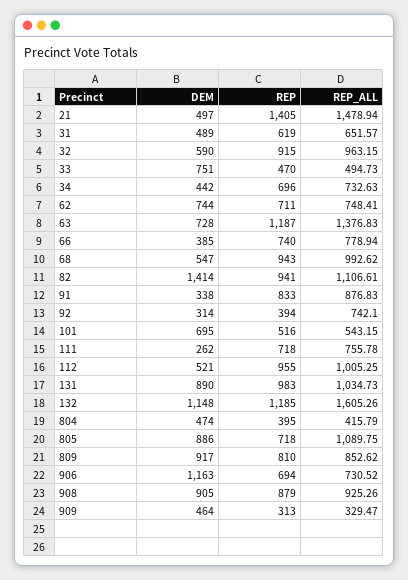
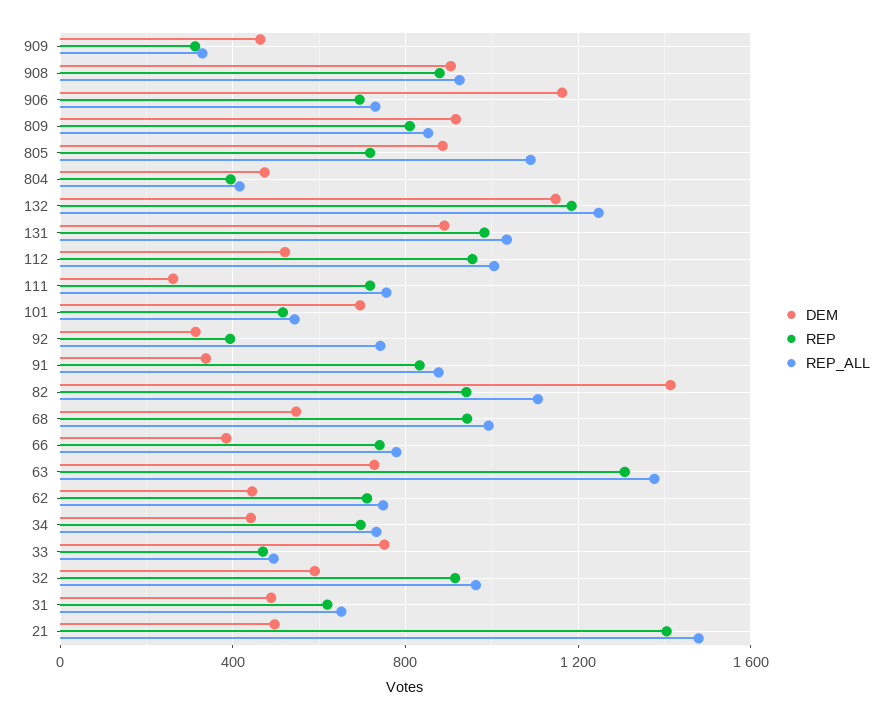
  {
    "DEM": {
      "21": 497,
      "31": 489,
      "32": 590,
      "33": 751,
      "34": 442,
-     "62": 744,
+     "62": 450,
      "63": 728,
      "66": 385,
      "68": 547,
      "82": 1414,
      "91": 338,
      "92": 314,
      "101": 695,
      "111": 262,
      "112": 521,
      "131": 890,
      "132": 1148,
      "804": 474,
      "805": 886,
      "809": 917,
      "906": 1163,
      "908": 905,
      "909": 464
    },
    "REP": {
      "21": 1405,
      "31": 619,
      "32": 915,
      "33": 470,
      "34": 696,
      "62": 711,
-     "63": 1187,
+     "63": 1300,
      "66": 740,
      "68": 943,
      "82": 941,
      "91": 833,
      "92": 394,
      "101": 516,
      "111": 718,
      "112": 955,
      "131": 983,
      "132": 1185,
      "804": 395,
      "805": 718,
      "809": 810,
      "906": 694,
      "908": 879,
      "909": 313
    },
    "REP_ALL": {
      "21": 1478.94,
      "31": 651.57,
      "32": 963.15,
      "33": 494.73,
      "34": 732.63,
      "62": 748.41,
      "63": 1376.83,
      "66": 778.94,
      "68": 992.62,
      "82": 1106.61,
      "91": 876.83,
      "92": 742.1,
      "101": 543.15,
      "111": 755.78,
      "112": 1005.25,
      "131": 1034.73,
-     "132": 1605.26,
+     "132": 1250,
      "804": 415.79,
      "805": 1089.75,
      "809": 852.62,
      "906": 730.52,
      "908": 925.26,
      "909": 329.47
    }
  }

